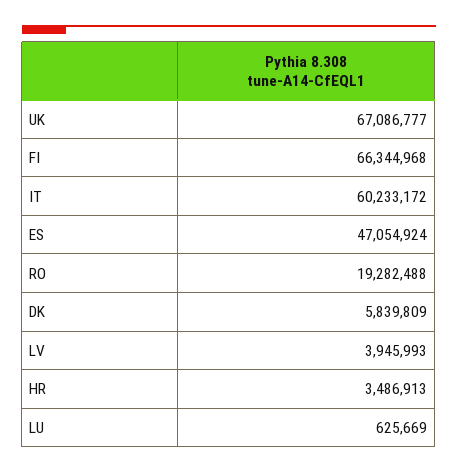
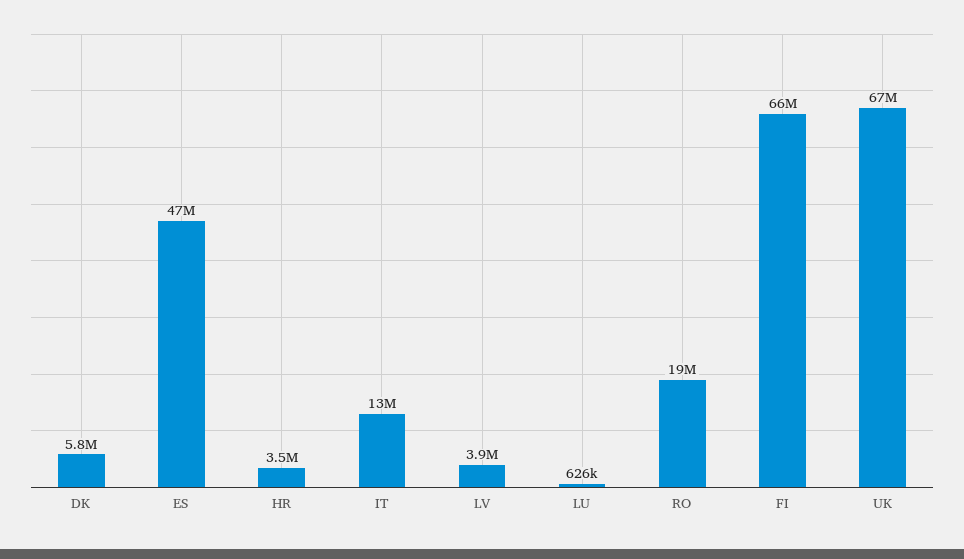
  {
    "UK": 67086777,
    "FI": 66344968,
-   "IT": 60233172,
+   "IT": 13000000,
    "ES": 47054924,
    "RO": 19282488,
    "DK": 5839809,
    "LV": 3945993,
    "HR": 3486913,
    "LU": 625669
  }

